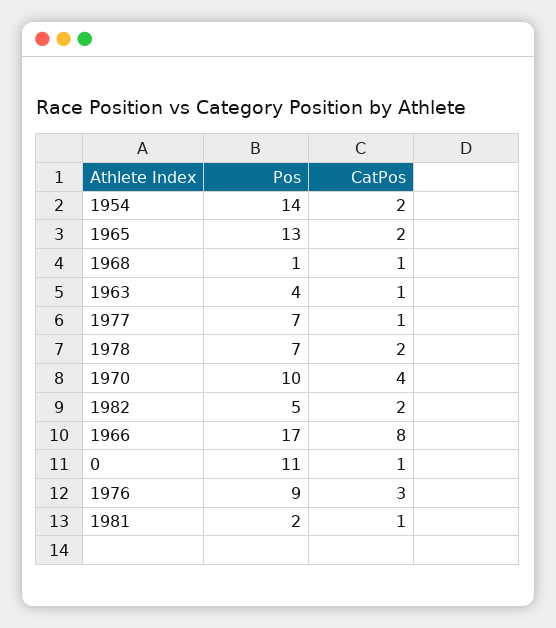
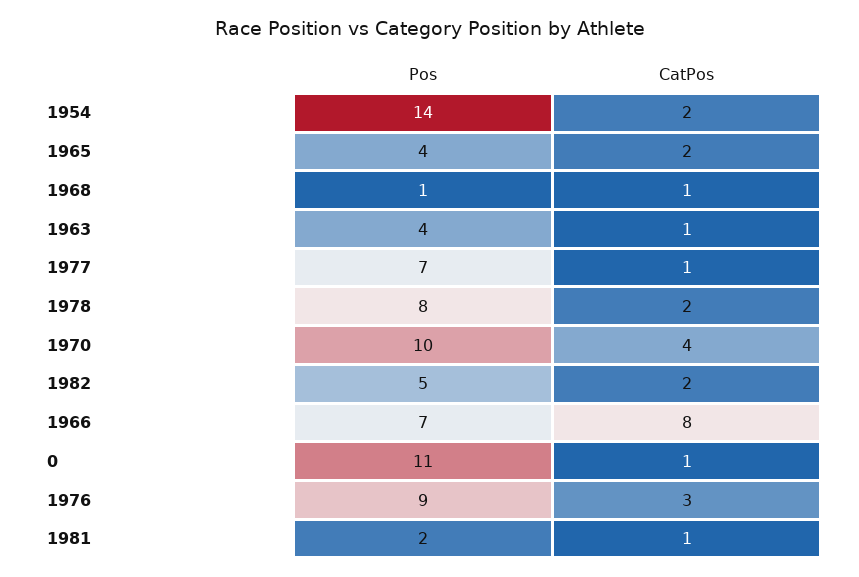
  {
    "Pos": {
      "1954": 14,
-     "1965": 13,
+     "1965": 4,
      "1968": 1,
      "1963": 4,
      "1977": 7,
-     "1978": 7,
+     "1978": 8,
      "1970": 10,
      "1982": 5,
-     "1966": 17,
+     "1966": 7,
      "0": 11,
      "1976": 9,
      "1981": 2
    },
    "CatPos": {
      "1954": 2,
      "1965": 2,
      "1968": 1,
      "1963": 1,
      "1977": 1,
      "1978": 2,
      "1970": 4,
      "1982": 2,
      "1966": 8,
      "0": 1,
      "1976": 3,
      "1981": 1
    }
  }

